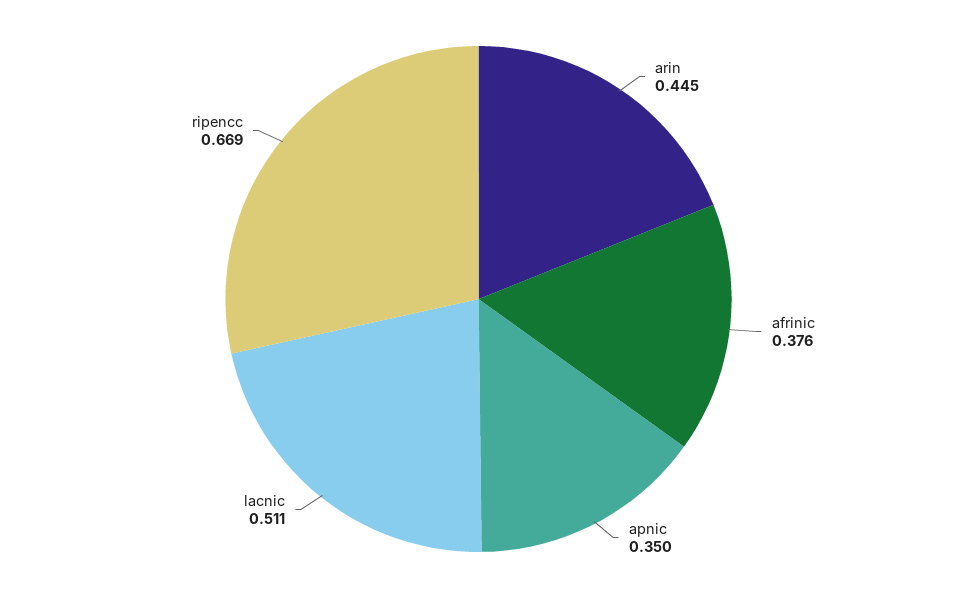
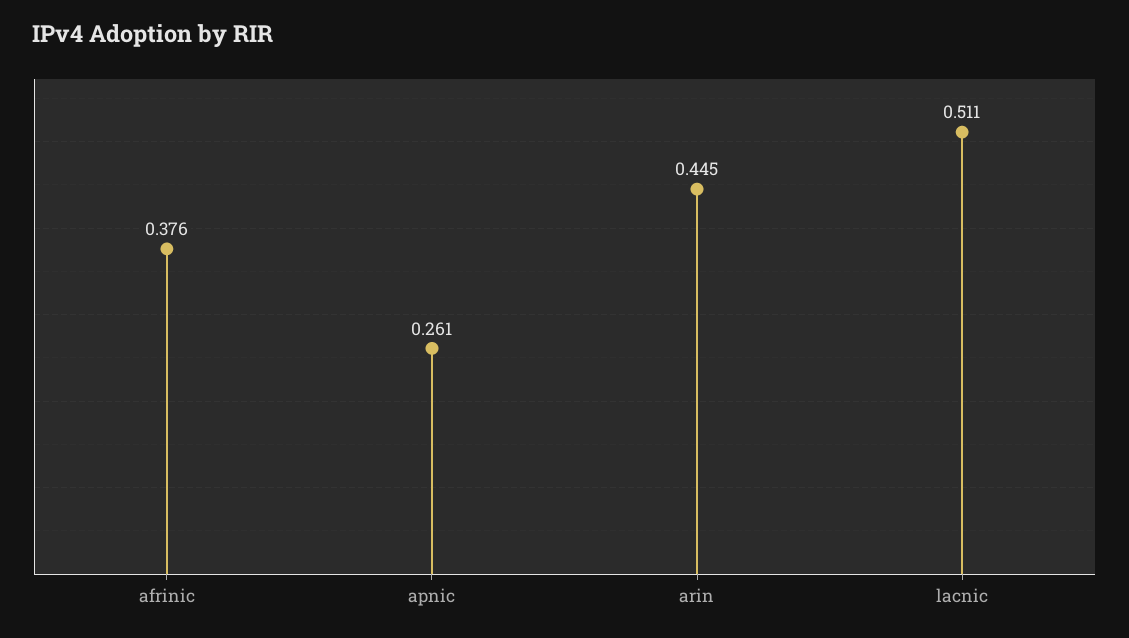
  {
    "arin": 0.445,
    "afrinic": 0.376,
-   "apnic": 0.35,
+   "apnic": 0.261,
-   "lacnic": 0.511,
+   "lacnic": 0.511
-   "ripencc": 0.669
  }

